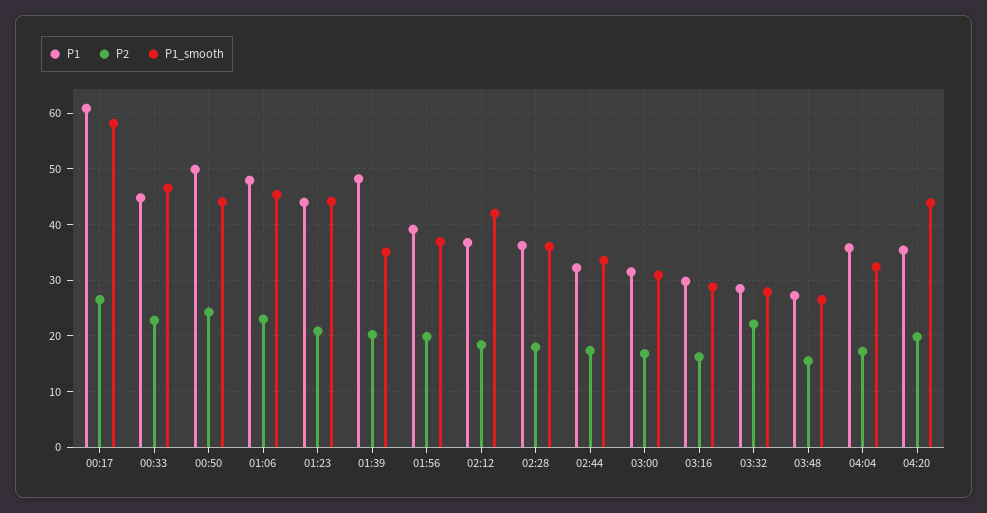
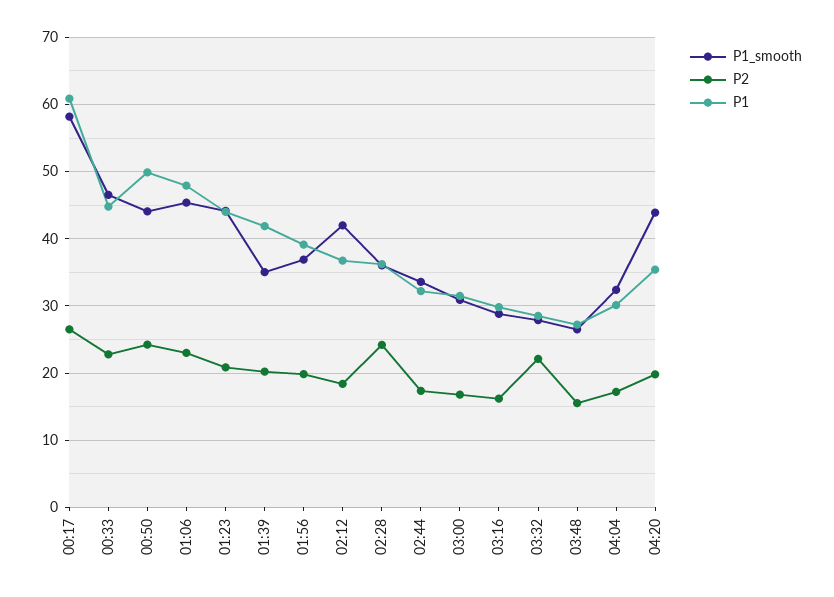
  {
    "P1": {
      "00:17": 61,
      "00:33": 45,
      "00:50": 50,
      "01:06": 48,
      "01:23": 44,
-     "01:39": 48,
+     "01:39": 42,
      "01:56": 39,
      "02:12": 37,
      "02:28": 36,
      "02:44": 32,
      "03:00": 32,
      "03:16": 30,
      "03:32": 29,
      "03:48": 27,
-     "04:04": 36,
+     "04:04": 30,
      "04:20": 35
    },
    "P2": {
      "00:17": 27,
      "00:33": 23,
      "00:50": 24,
      "01:06": 23,
      "01:23": 21,
      "01:39": 20,
      "01:56": 20,
      "02:12": 18,
-     "02:28": 18,
+     "02:28": 24,
      "02:44": 17,
      "03:00": 17,
      "03:16": 16,
      "03:32": 22,
      "03:48": 16,
      "04:04": 17,
      "04:20": 20
    },
    "P1_smooth": {
      "00:17": 58,
      "00:33": 47,
      "00:50": 44,
      "01:06": 45,
      "01:23": 44,
      "01:39": 35,
      "01:56": 37,
      "02:12": 42,
      "02:28": 36,
      "02:44": 34,
      "03:00": 31,
      "03:16": 29,
      "03:32": 28,
      "03:48": 27,
      "04:04": 32,
      "04:20": 44
    }
  }

